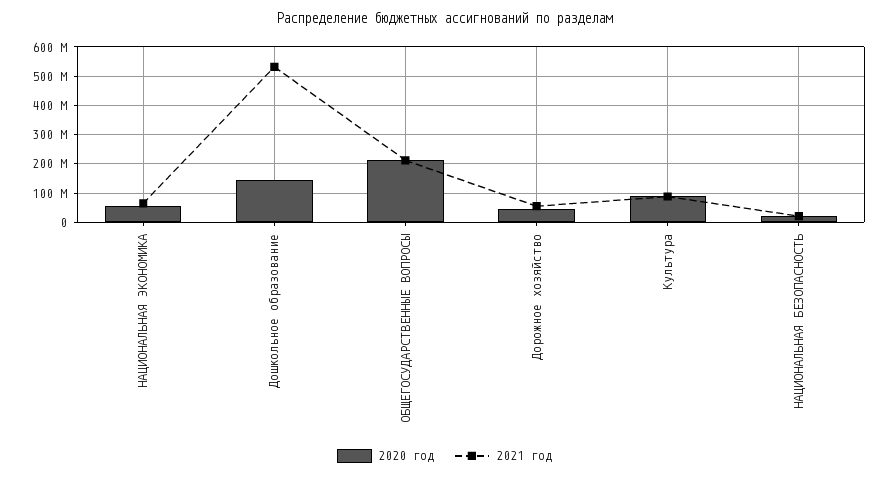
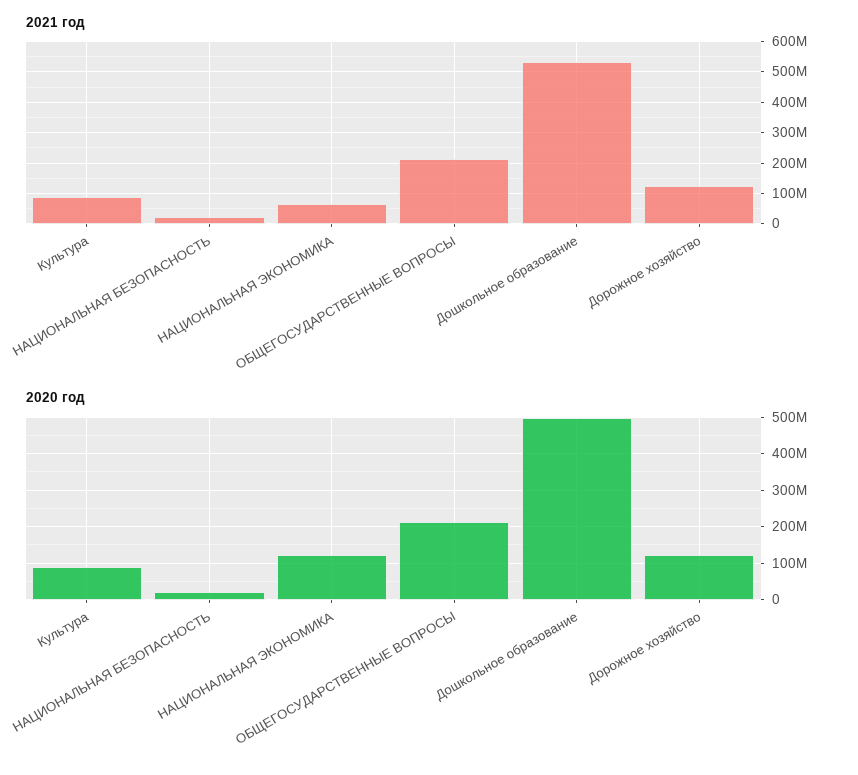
  {
    "2020 год": {
-     "НАЦИОНАЛЬНАЯ ЭКОНОМИКА": 50000000,
+     "НАЦИОНАЛЬНАЯ ЭКОНОМИКА": 120000000,
-     "Дошкольное образование": 150000000,
+     "Дошкольное образование": 500000000,
      "ОБЩЕГОСУДАРСТВЕННЫЕ ВОПРОСЫ": 220000000,
-     "Дорожное хозяйство": 50000000,
+     "Дорожное хозяйство": 120000000,
      "Культура": 100000000,
      "НАЦИОНАЛЬНАЯ БЕЗОПАСНОСТЬ": 20000000
    },
    "2021 год": {
      "НАЦИОНАЛЬНАЯ ЭКОНОМИКА": 60000000,
      "Дошкольное образование": 540000000,
      "ОБЩЕГОСУДАРСТВЕННЫЕ ВОПРОСЫ": 220000000,
-     "Дорожное хозяйство": 50000000,
+     "Дорожное хозяйство": 120000000,
      "Культура": 80000000,
      "НАЦИОНАЛЬНАЯ БЕЗОПАСНОСТЬ": 20000000
    }
  }

